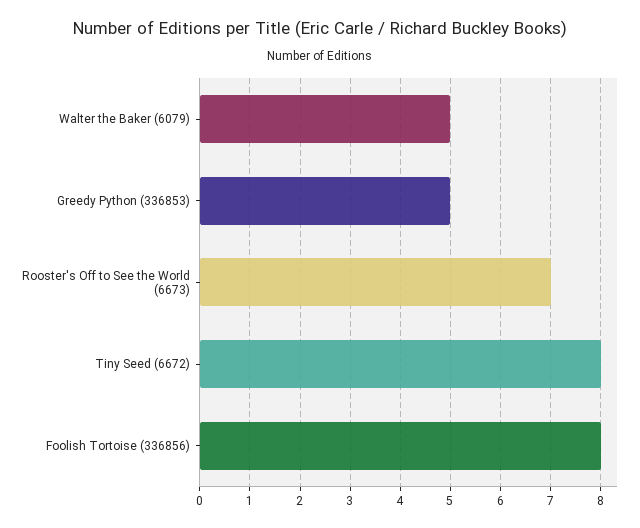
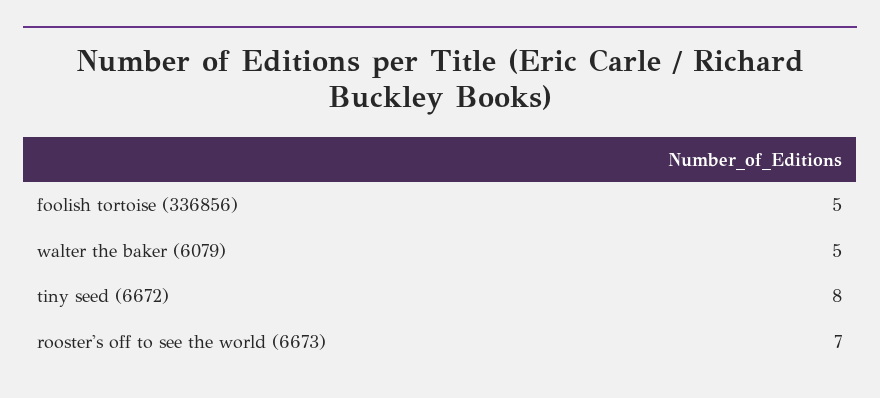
  {
    "Walter the Baker (6079)": 5,
-   "Greedy Python (336853)": 5,
    "Rooster's Off to See the World (6673)": 7,
    "Tiny Seed (6672)": 8,
-   "Foolish Tortoise (336856)": 8
+   "Foolish Tortoise (336856)": 5
  }

